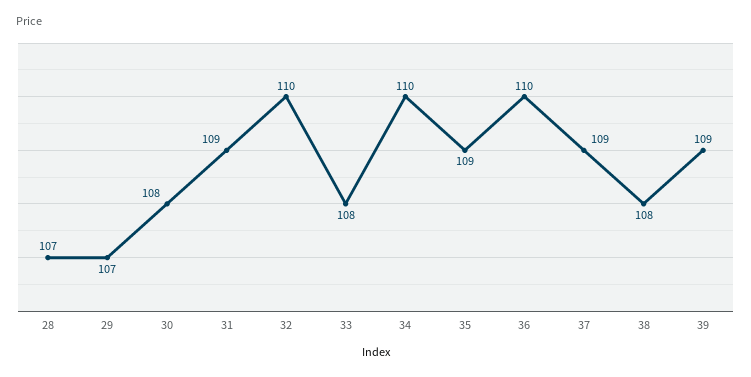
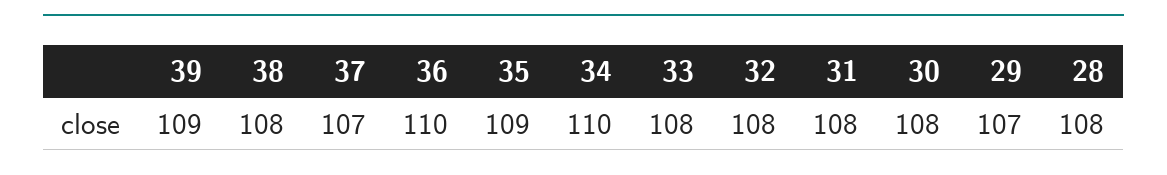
  {
-   "28": 107,
+   "28": 108,
    "29": 107,
    "30": 108,
-   "31": 109,
+   "31": 108,
-   "32": 110,
+   "32": 108,
    "33": 108,
    "34": 110,
    "35": 109,
    "36": 110,
-   "37": 109,
+   "37": 107,
    "38": 108,
    "39": 109
  }

